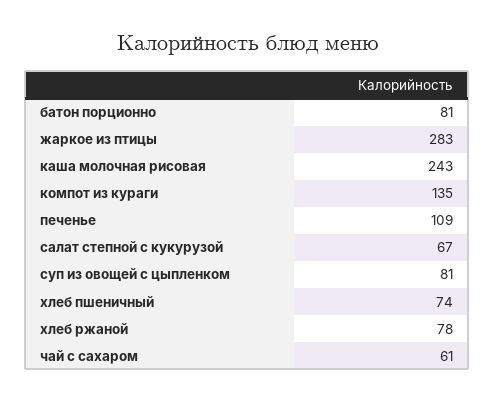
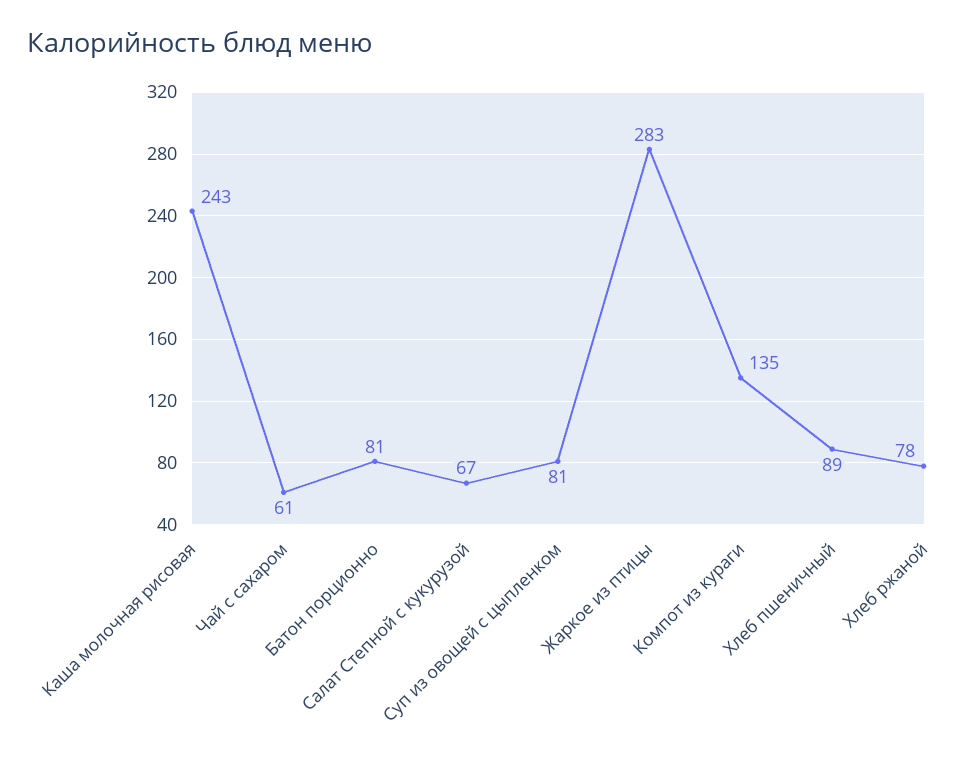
  {
    "батон порционно": 81,
    "жаркое из птицы": 283,
    "каша молочная рисовая": 243,
    "компот из кураги": 135,
-   "печенье": 109,
    "салат степной с кукурузой": 67,
    "суп из овощей с цыпленком": 81,
-   "хлеб пшеничный": 74,
+   "хлеб пшеничный": 89,
    "хлеб ржаной": 78,
    "чай с сахаром": 61
  }

